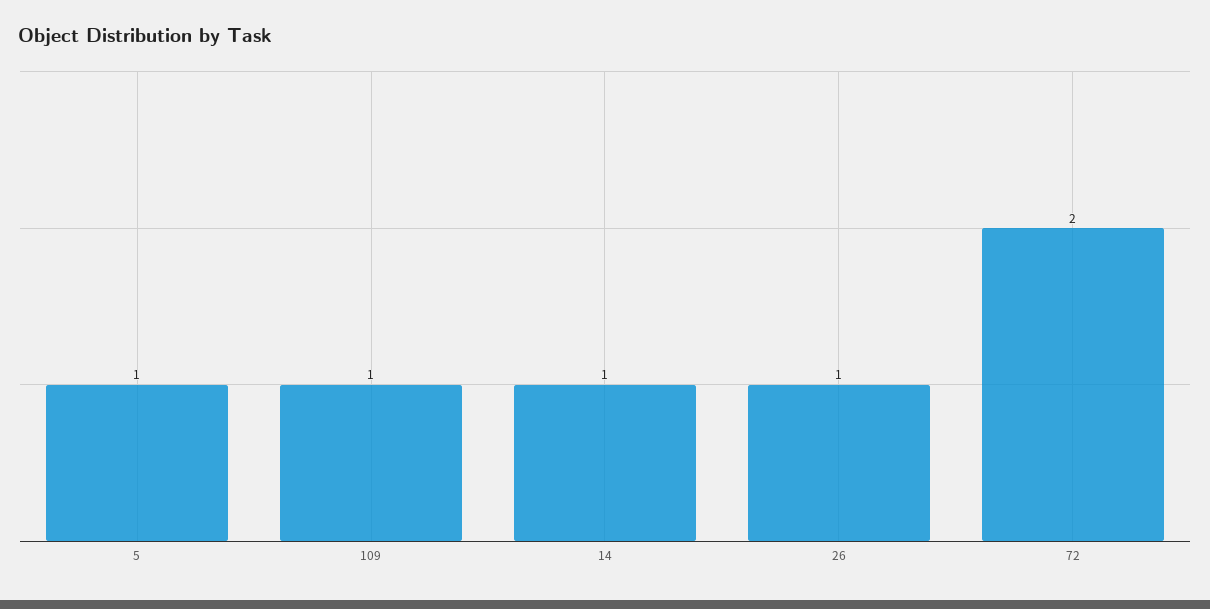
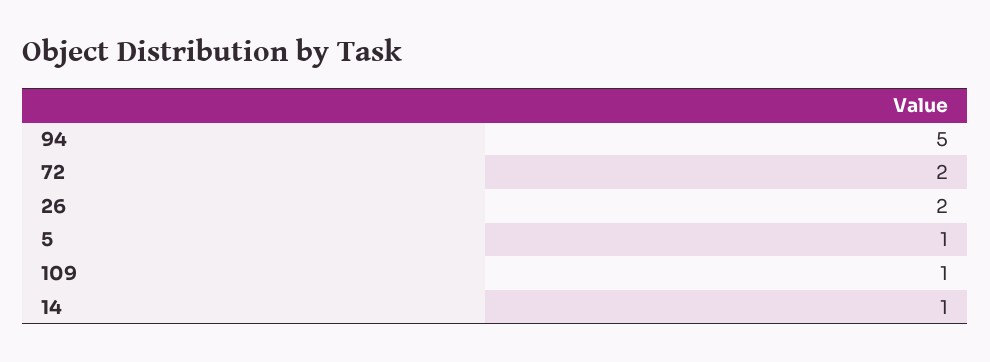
  {
    "5": 1,
    "109": 1,
    "14": 1,
-   "26": 1,
+   "26": 2,
-   "72": 2
+   "72": 2,
+   "94": 5
  }

